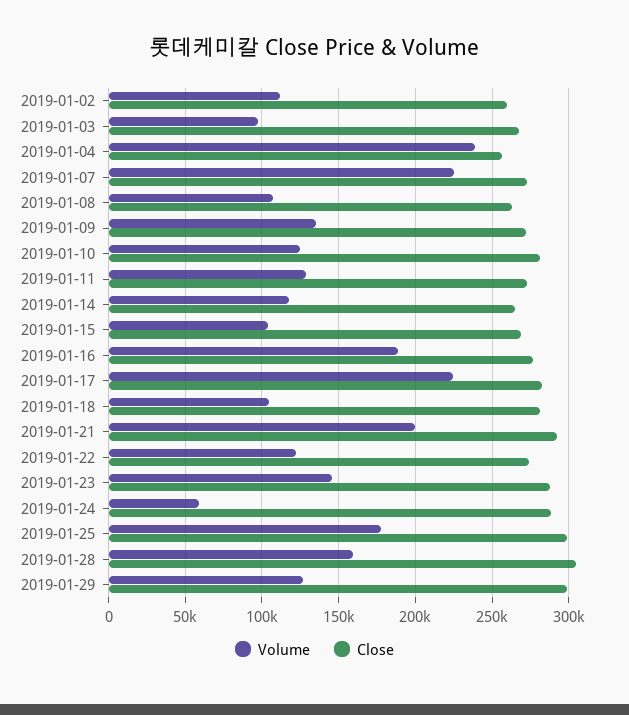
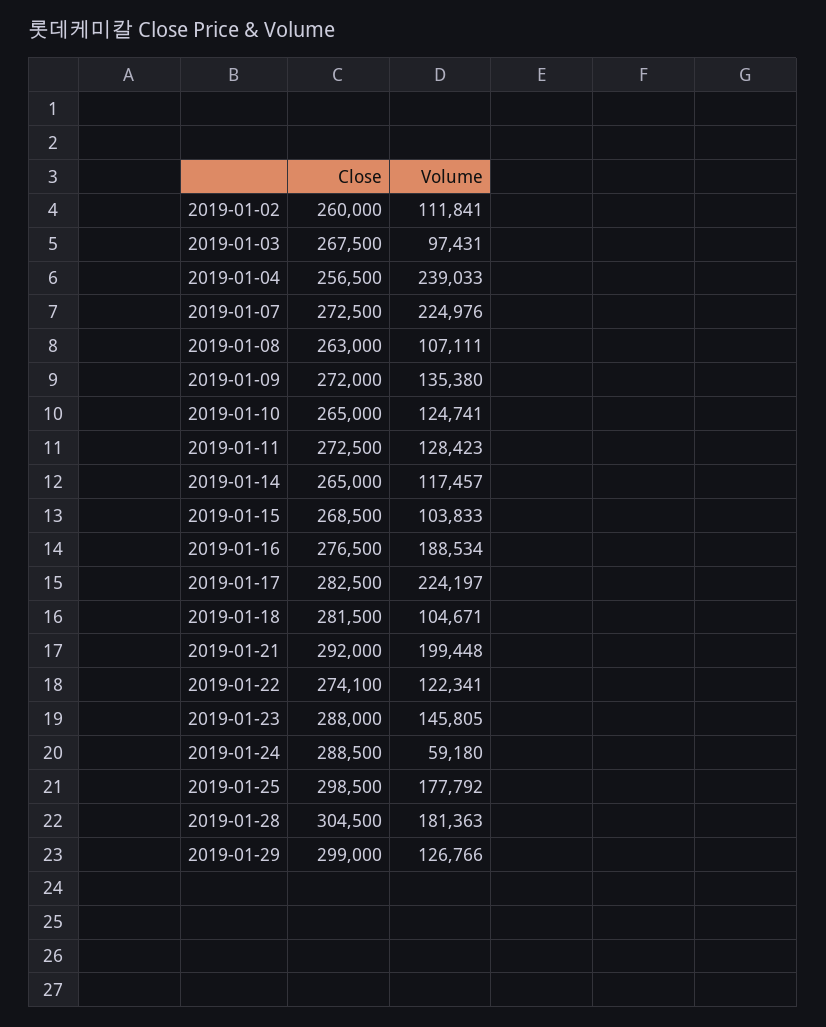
  {
    "Volume": {
      "2019-01-02": 111841,
      "2019-01-03": 97431,
      "2019-01-04": 239033,
      "2019-01-07": 224976,
      "2019-01-08": 107111,
      "2019-01-09": 135380,
      "2019-01-10": 124741,
      "2019-01-11": 128423,
      "2019-01-14": 117457,
      "2019-01-15": 103833,
      "2019-01-16": 188534,
      "2019-01-17": 224197,
      "2019-01-18": 104671,
      "2019-01-21": 199448,
      "2019-01-22": 122341,
      "2019-01-23": 145805,
      "2019-01-24": 59180,
      "2019-01-25": 177792,
-     "2019-01-28": 160000,
+     "2019-01-28": 181363,
      "2019-01-29": 126766
    },
    "Close": {
      "2019-01-02": 260000,
      "2019-01-03": 267500,
      "2019-01-04": 256500,
      "2019-01-07": 272500,
      "2019-01-08": 263000,
      "2019-01-09": 272000,
-     "2019-01-10": 280000,
+     "2019-01-10": 265000,
      "2019-01-11": 272500,
      "2019-01-14": 265000,
      "2019-01-15": 268500,
      "2019-01-16": 276500,
      "2019-01-17": 282500,
      "2019-01-18": 281500,
      "2019-01-21": 292000,
      "2019-01-22": 274100,
      "2019-01-23": 288000,
      "2019-01-24": 288500,
      "2019-01-25": 298500,
      "2019-01-28": 304500,
      "2019-01-29": 299000
    }
  }

